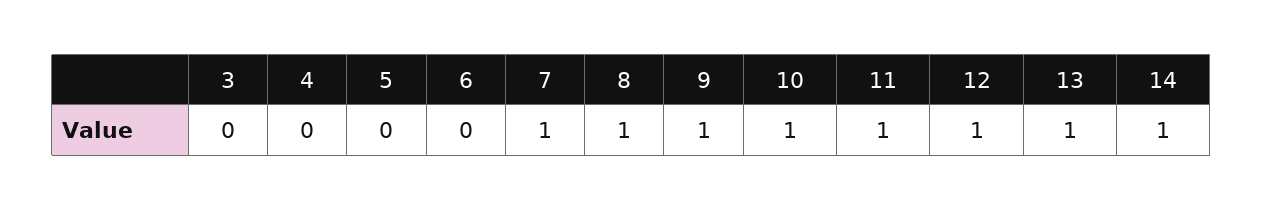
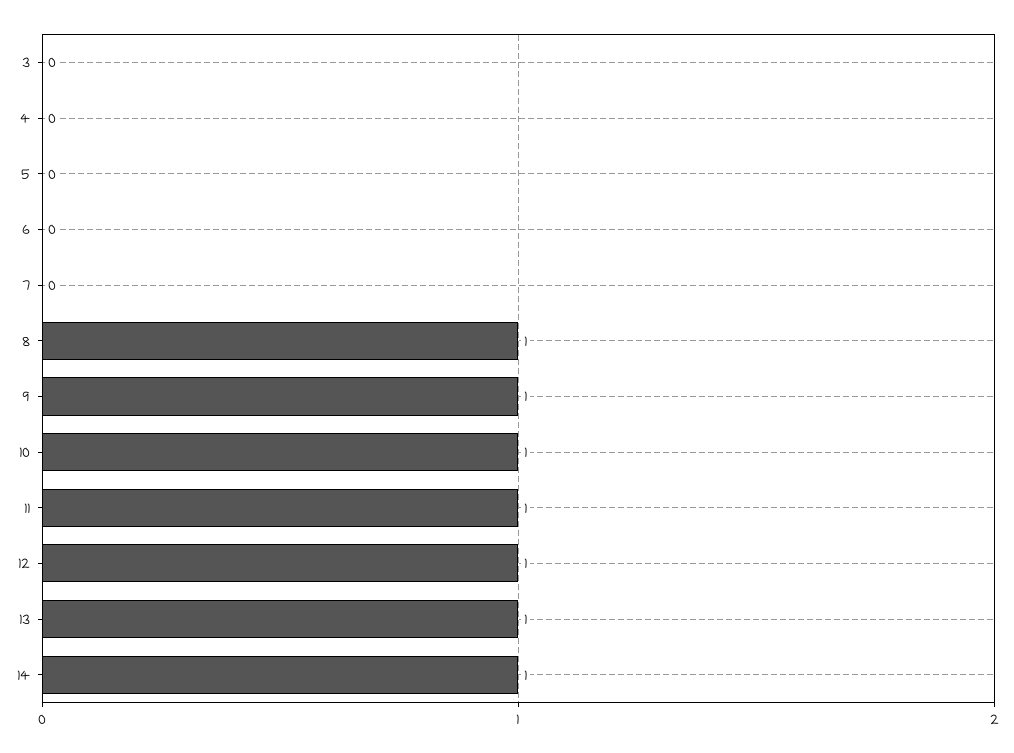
  {
    "3": 0,
    "4": 0,
    "5": 0,
    "6": 0,
-   "7": 1,
+   "7": 0,
    "8": 1,
    "9": 1,
    "10": 1,
    "11": 1,
    "12": 1,
    "13": 1,
    "14": 1
  }

